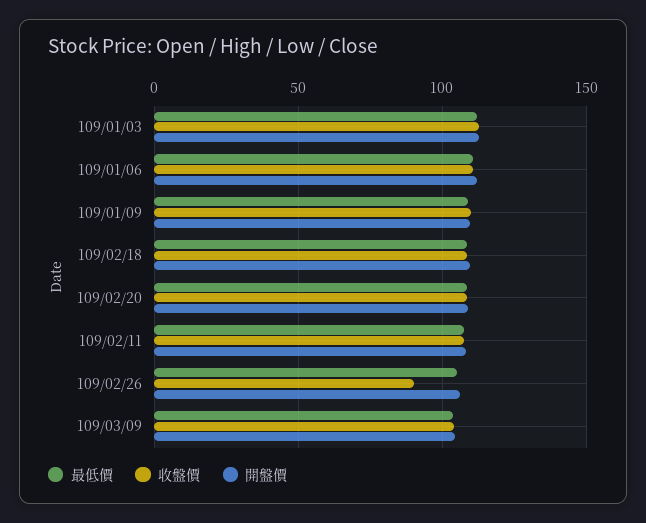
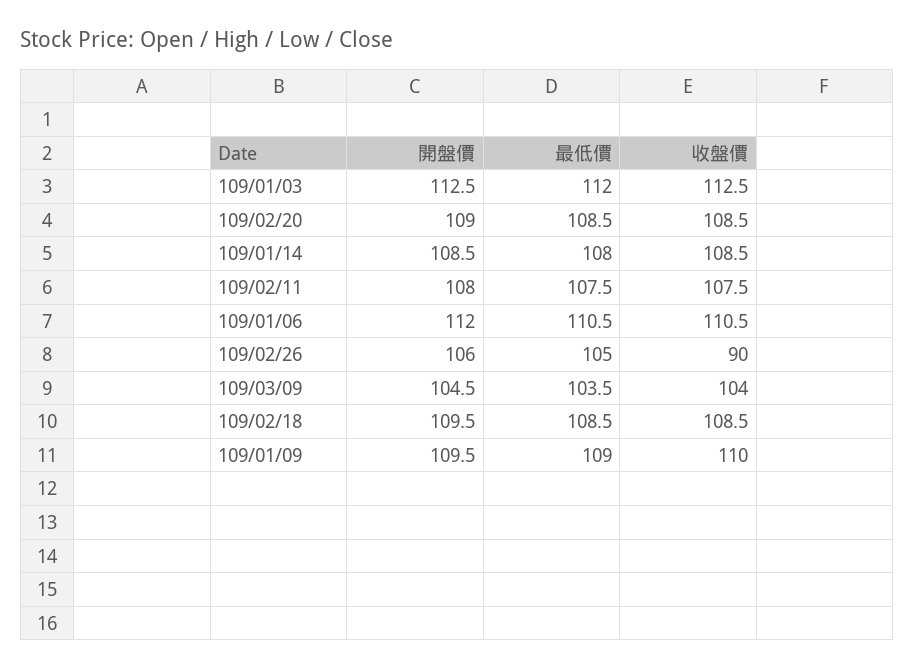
  {
    "最低價": {
      "109/01/03": 112,
      "109/01/06": 110.5,
      "109/01/09": 109,
      "109/02/18": 108.5,
      "109/02/20": 108.5,
      "109/02/11": 107.5,
      "109/02/26": 105,
-     "109/03/09": 103.5
+     "109/03/09": 103.5,
+     "109/01/14": 108
    },
    "收盤價": {
      "109/01/03": 112.5,
      "109/01/06": 110.5,
      "109/01/09": 110,
      "109/02/18": 108.5,
      "109/02/20": 108.5,
      "109/02/11": 107.5,
      "109/02/26": 90,
-     "109/03/09": 104
+     "109/03/09": 104,
+     "109/01/14": 108.5
    },
    "開盤價": {
      "109/01/03": 112.5,
      "109/01/06": 112,
      "109/01/09": 109.5,
      "109/02/18": 109.5,
      "109/02/20": 109,
      "109/02/11": 108,
      "109/02/26": 106,
-     "109/03/09": 104.5
+     "109/03/09": 104.5,
+     "109/01/14": 108.5
    }
  }

